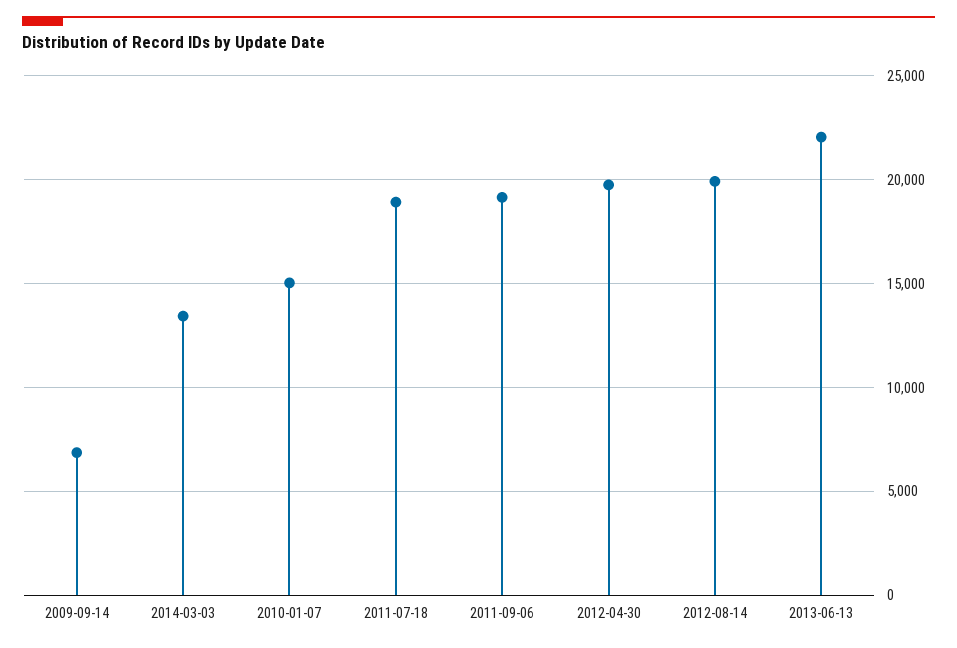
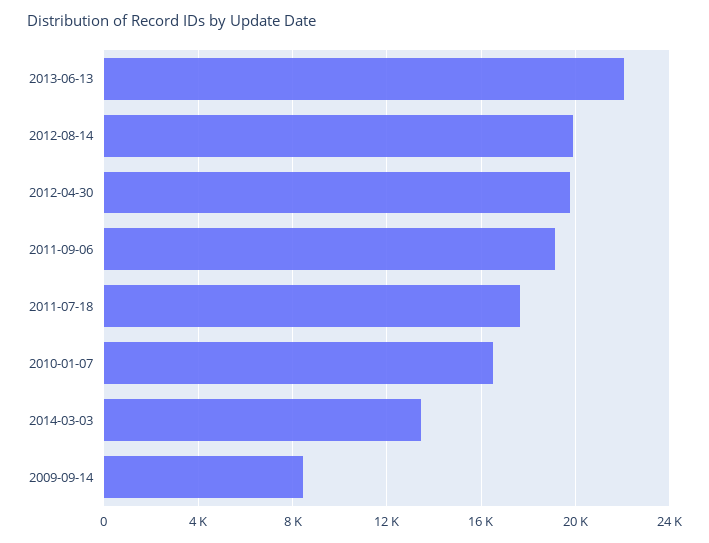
  {
-   "2009-09-14": 7000,
+   "2009-09-14": 8500,
    "2014-03-03": 13500,
-   "2010-01-07": 15000,
+   "2010-01-07": 16500,
-   "2011-07-18": 19000,
+   "2011-07-18": 17500,
    "2011-09-06": 19000,
    "2012-04-30": 19500,
    "2012-08-14": 20000,
    "2013-06-13": 22000
  }

